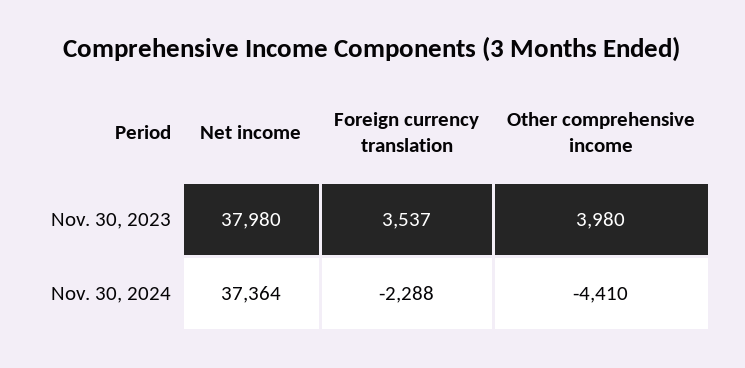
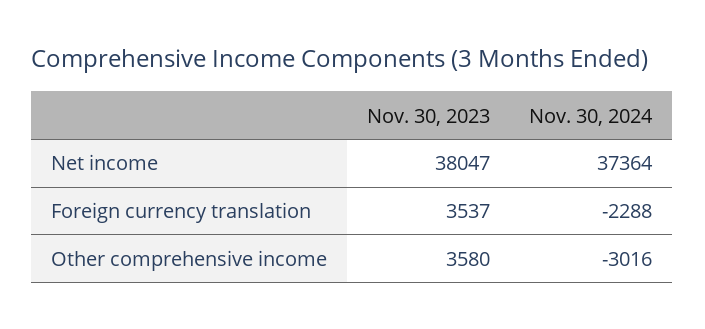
  {
    "Net income": {
-     "Nov. 30, 2023": 37980,
+     "Nov. 30, 2023": 38047,
      "Nov. 30, 2024": 37364
    },
    "Foreign currency translation": {
      "Nov. 30, 2023": 3537,
      "Nov. 30, 2024": -2288
    },
    "Other comprehensive income": {
-     "Nov. 30, 2023": 3980,
+     "Nov. 30, 2023": 3580,
-     "Nov. 30, 2024": -4410
+     "Nov. 30, 2024": -3016
    }
  }

